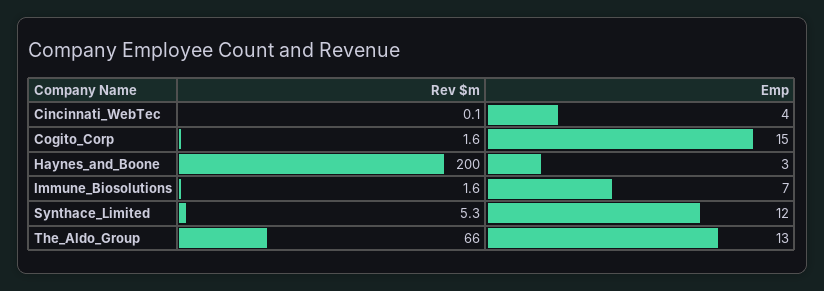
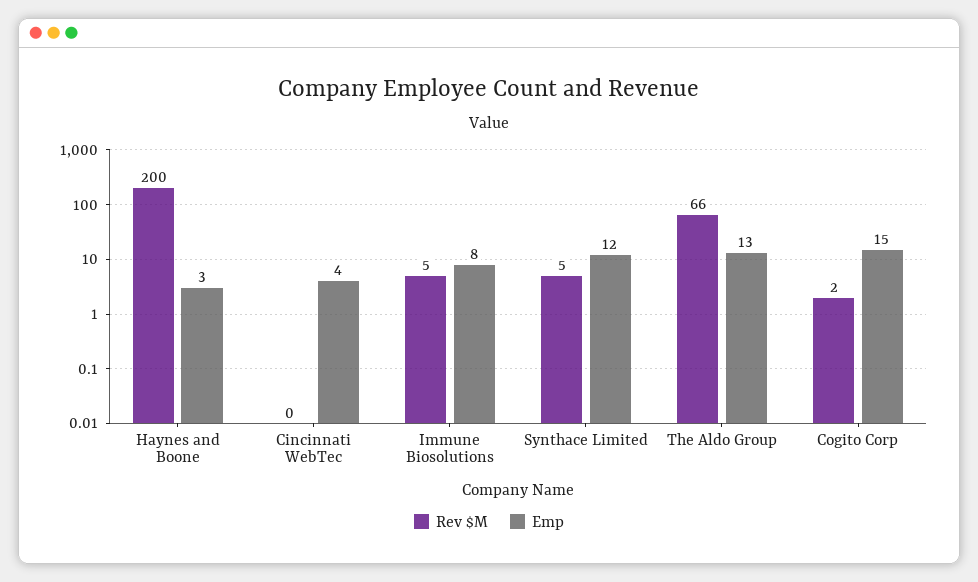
  {
    "Rev $m": {
      "Cincinnati_WebTec": 0.1,
      "Cogito_Corp": 1.6,
      "Haynes_and_Boone": 200,
-     "Immune_Biosolutions": 1.6,
+     "Immune_Biosolutions": 5,
      "Synthace_Limited": 5.3,
      "The_Aldo_Group": 66
    },
    "Emp": {
      "Cincinnati_WebTec": 4,
      "Cogito_Corp": 15,
      "Haynes_and_Boone": 3,
-     "Immune_Biosolutions": 7,
+     "Immune_Biosolutions": 8,
      "Synthace_Limited": 12,
      "The_Aldo_Group": 13
    }
  }

